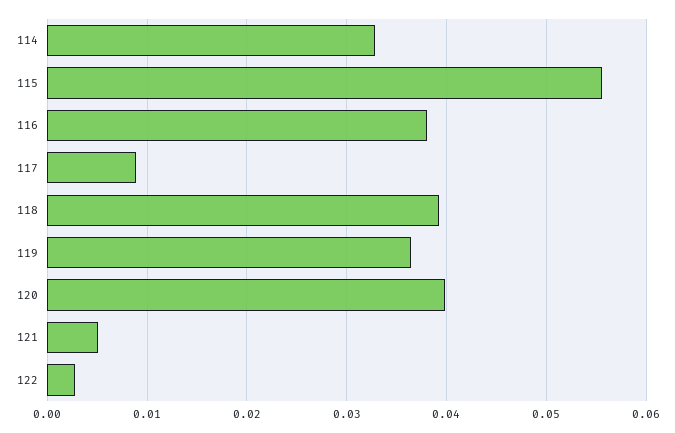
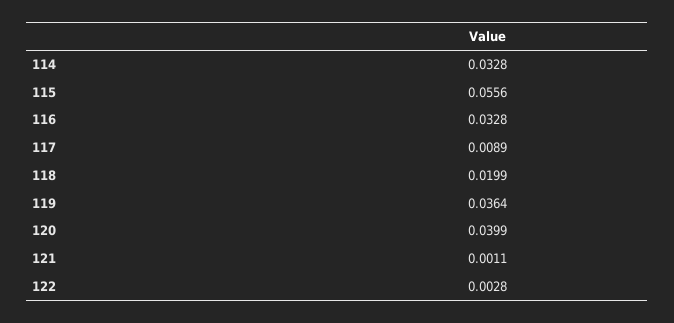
  {
    "114": 0.0328,
    "115": 0.0556,
-   "116": 0.038,
+   "116": 0.0328,
    "117": 0.0089,
-   "118": 0.039,
+   "118": 0.0199,
    "119": 0.0364,
    "120": 0.0399,
-   "121": 0.005,
+   "121": 0.0011,
    "122": 0.0028
  }

